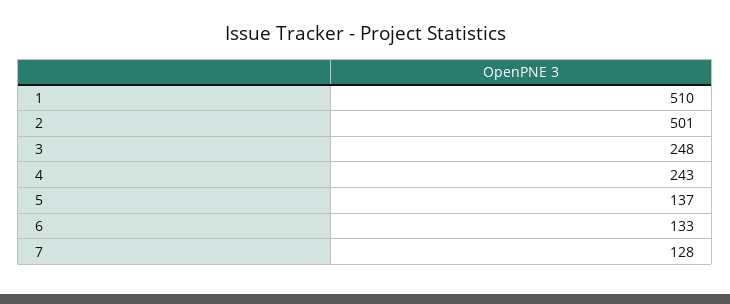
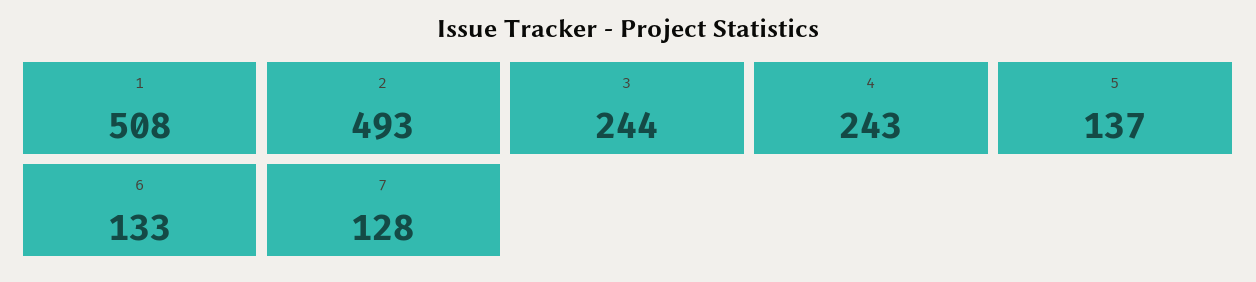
  {
-   "1": 510,
+   "1": 508,
-   "2": 501,
+   "2": 493,
-   "3": 248,
+   "3": 244,
    "4": 243,
    "5": 137,
    "6": 133,
    "7": 128
  }

